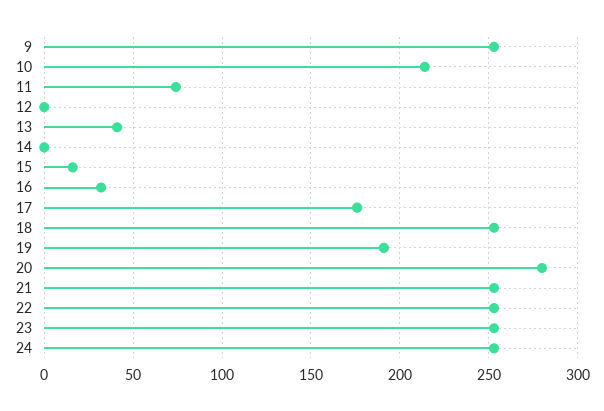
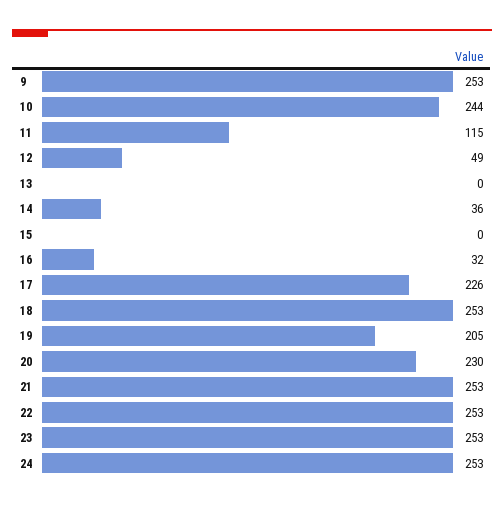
  {
    "9": 253,
-   "10": 215,
+   "10": 244,
-   "11": 75,
+   "11": 115,
-   "12": 0,
+   "12": 49,
-   "13": 40,
+   "13": 0,
-   "14": 0,
+   "14": 36,
-   "15": 15,
+   "15": 0,
    "16": 32,
-   "17": 175,
+   "17": 226,
    "18": 253,
-   "19": 190,
+   "19": 205,
-   "20": 280,
+   "20": 230,
    "21": 253,
    "22": 253,
    "23": 253,
    "24": 253
  }

